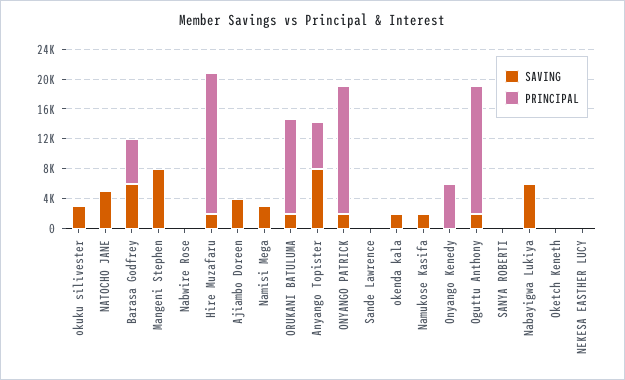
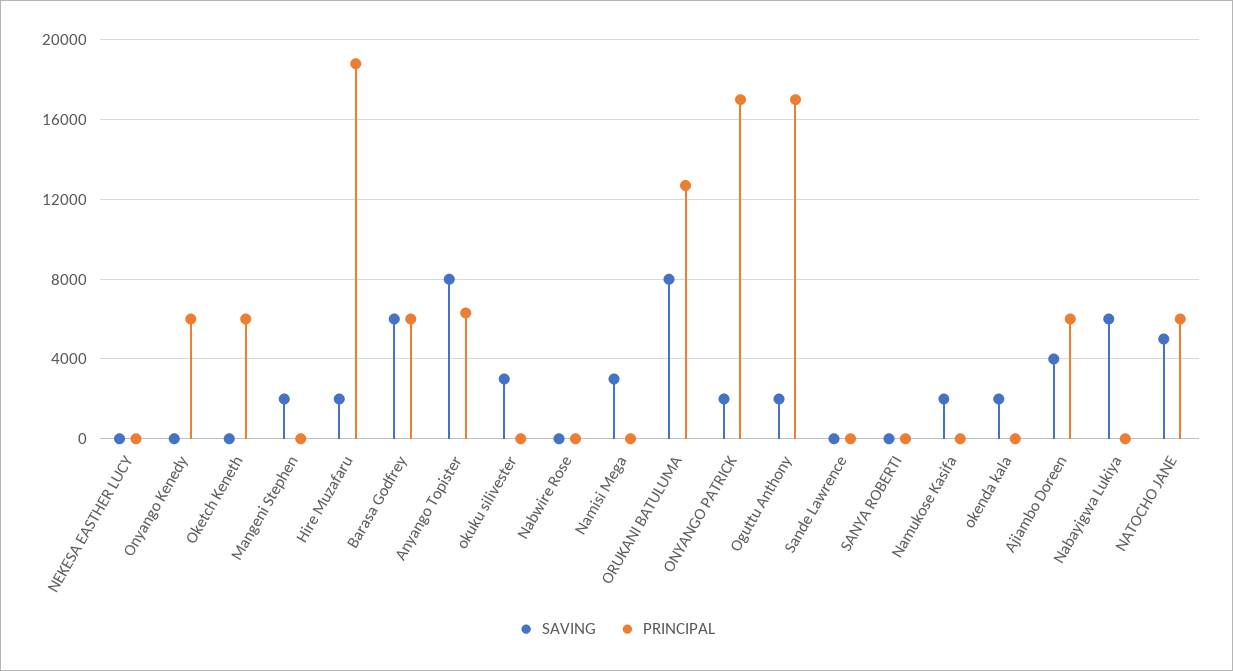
  {
    "SAVING": {
      "okuku silivester": 3000,
      "NATOCHO JANE": 5000,
      "Barasa Godfrey": 6000,
-     "Mangeni Stephen": 8000,
+     "Mangeni Stephen": 2000,
      "Nabwire Rose": 0,
      "Hire Muzafaru": 2000,
      "Ajiambo Doreen": 4000,
      "Namisi Mega": 3000,
-     "ORUKANI BATULUMA": 2000,
+     "ORUKANI BATULUMA": 8000,
      "Anyango Topister": 8000,
      "ONYANGO PATRICK": 2000,
      "Sande Lawrence": 0,
      "okenda kala": 2000,
      "Namukose Kasifa": 2000,
      "Onyango Kenedy": 0,
      "Oguttu Anthony": 2000,
      "SANYA ROBERTI": 0,
      "Nabayigwa Lukiya": 6000,
      "Oketch Keneth": 0,
      "NEKESA EASTHER LUCY": 0
    },
    "PRINCIPAL": {
      "okuku silivester": 0,
-     "NATOCHO JANE": 0,
+     "NATOCHO JANE": 6000,
      "Barasa Godfrey": 6000,
      "Mangeni Stephen": 0,
      "Nabwire Rose": 0,
      "Hire Muzafaru": 19000,
-     "Ajiambo Doreen": 0,
+     "Ajiambo Doreen": 6000,
      "Namisi Mega": 0,
      "ORUKANI BATULUMA": 12500,
      "Anyango Topister": 6500,
      "ONYANGO PATRICK": 17000,
      "Sande Lawrence": 0,
      "okenda kala": 0,
      "Namukose Kasifa": 0,
      "Onyango Kenedy": 6000,
      "Oguttu Anthony": 17000,
      "SANYA ROBERTI": 0,
      "Nabayigwa Lukiya": 0,
-     "Oketch Keneth": 0,
+     "Oketch Keneth": 6000,
      "NEKESA EASTHER LUCY": 0
    }
  }

